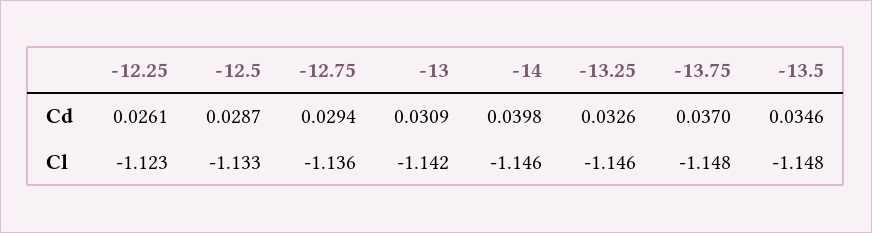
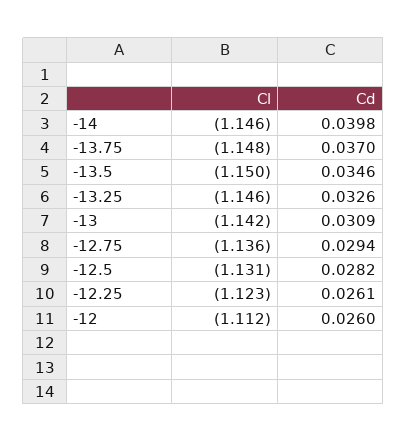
  {
    "-12.25": {
      "Cd": 0.0261,
      "Cl": -1.123
    },
    "-12.5": {
-     "Cd": 0.0287,
+     "Cd": 0.0282,
-     "Cl": -1.133
+     "Cl": -1.131
    },
    "-12.75": {
      "Cd": 0.0294,
      "Cl": -1.136
    },
    "-13": {
      "Cd": 0.0309,
      "Cl": -1.142
    },
    "-14": {
      "Cd": 0.0398,
      "Cl": -1.146
    },
    "-13.25": {
      "Cd": 0.0326,
      "Cl": -1.146
    },
    "-13.75": {
      "Cd": 0.037,
      "Cl": -1.148
    },
    "-13.5": {
      "Cd": 0.0346,
-     "Cl": -1.148
+     "Cl": -1.15
-   }
+   },
+   "-12": {
+     "Cl": -1.112,
+     "Cd": 0.026
+   }
  }

